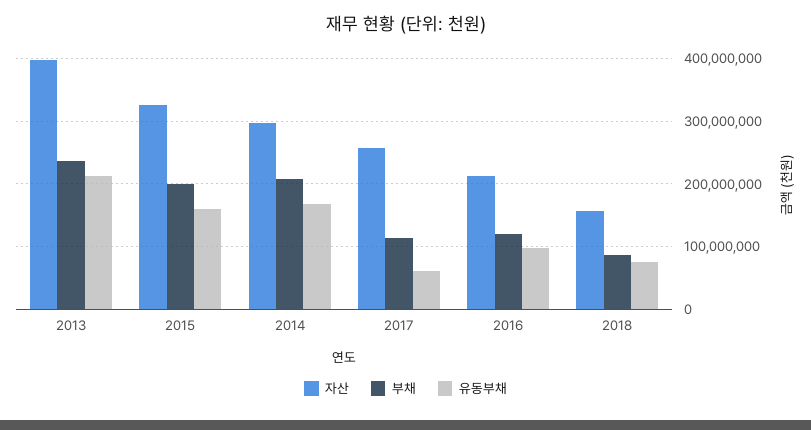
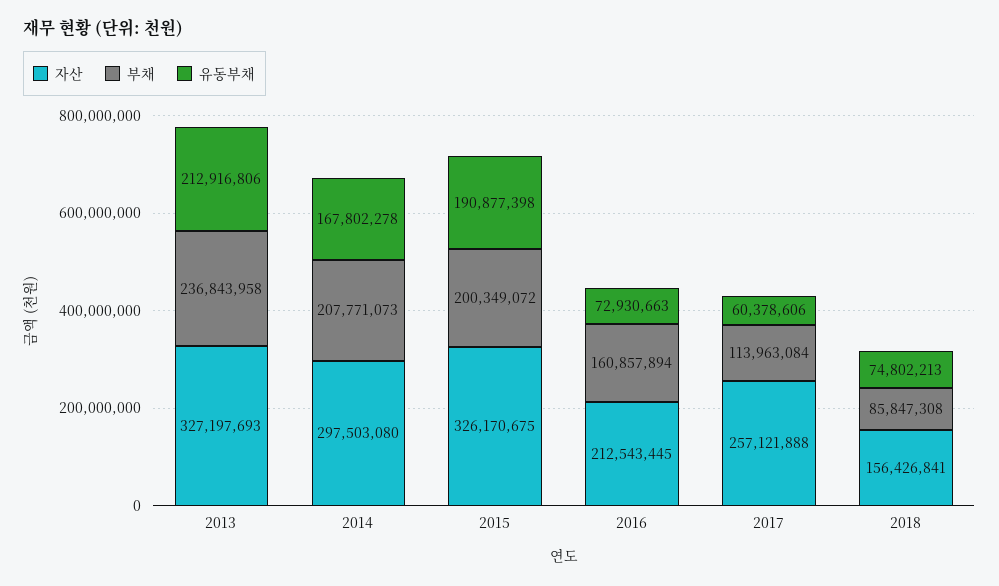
  {
    "자산": {
-     "2013": 400000000,
+     "2013": 327197693,
      "2015": 326170675,
      "2014": 297503080,
      "2017": 257121888,
      "2016": 212543445,
      "2018": 156426841
    },
    "부채": {
      "2013": 236843958,
      "2015": 200349072,
      "2014": 207771073,
      "2017": 113963084,
-     "2016": 120000000,
+     "2016": 160857894,
      "2018": 85847308
    },
    "유동부채": {
      "2013": 212916806,
-     "2015": 160000000,
+     "2015": 190877398,
      "2014": 167802278,
      "2017": 60378606,
-     "2016": 100000000,
+     "2016": 72930663,
      "2018": 74802213
    }
  }

